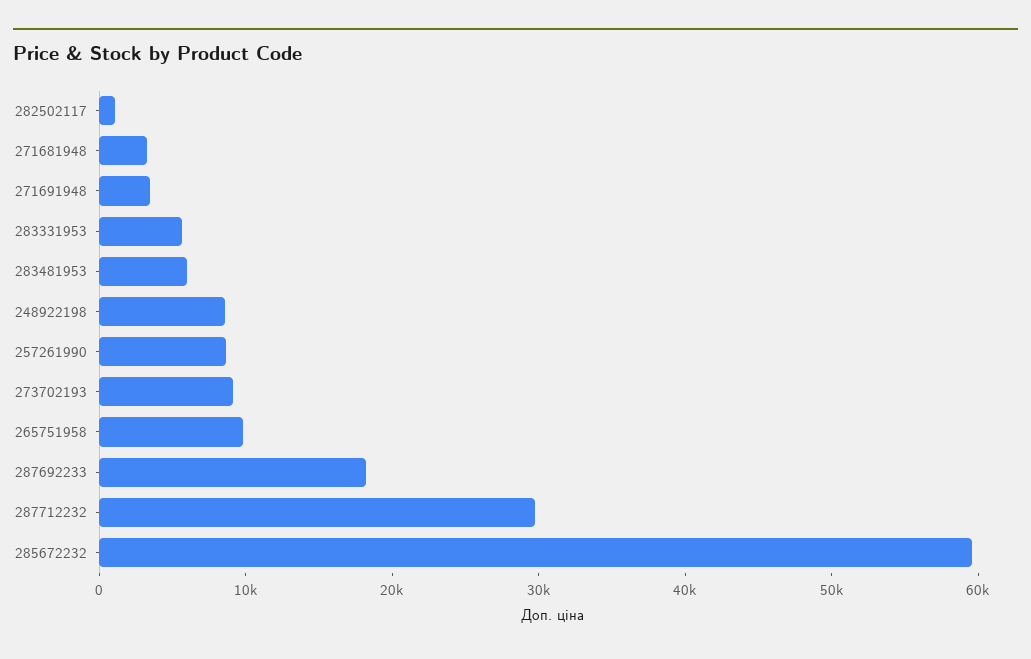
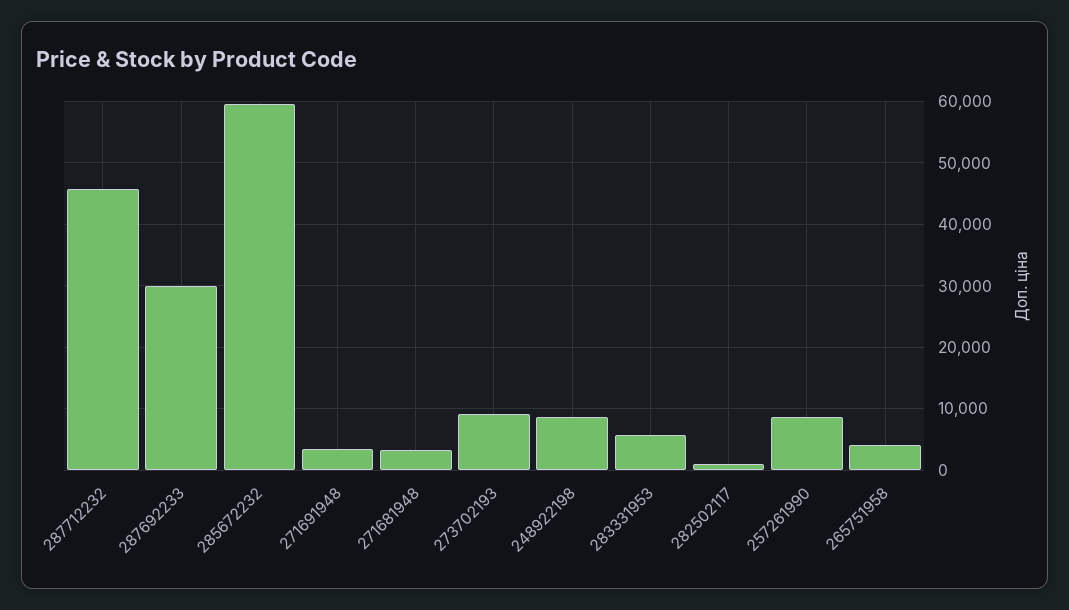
  {
    "282502117": 1000,
    "271681948": 3000,
    "271691948": 3000,
    "283331953": 6000,
-   "283481953": 6000,
    "248922198": 9000,
    "257261990": 9000,
    "273702193": 9000,
-   "265751958": 10000,
+   "265751958": 4000,
-   "287692233": 18000,
+   "287692233": 30000,
-   "287712232": 30000,
+   "287712232": 46000,
    "285672232": 60000
  }

